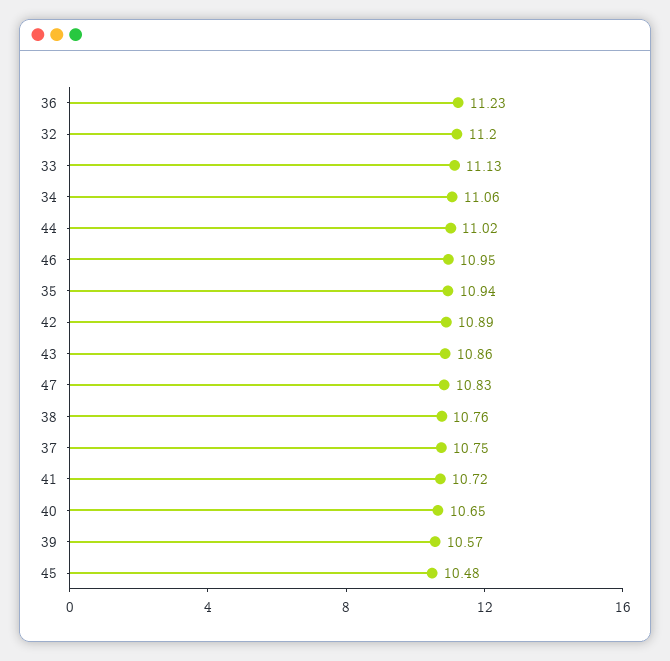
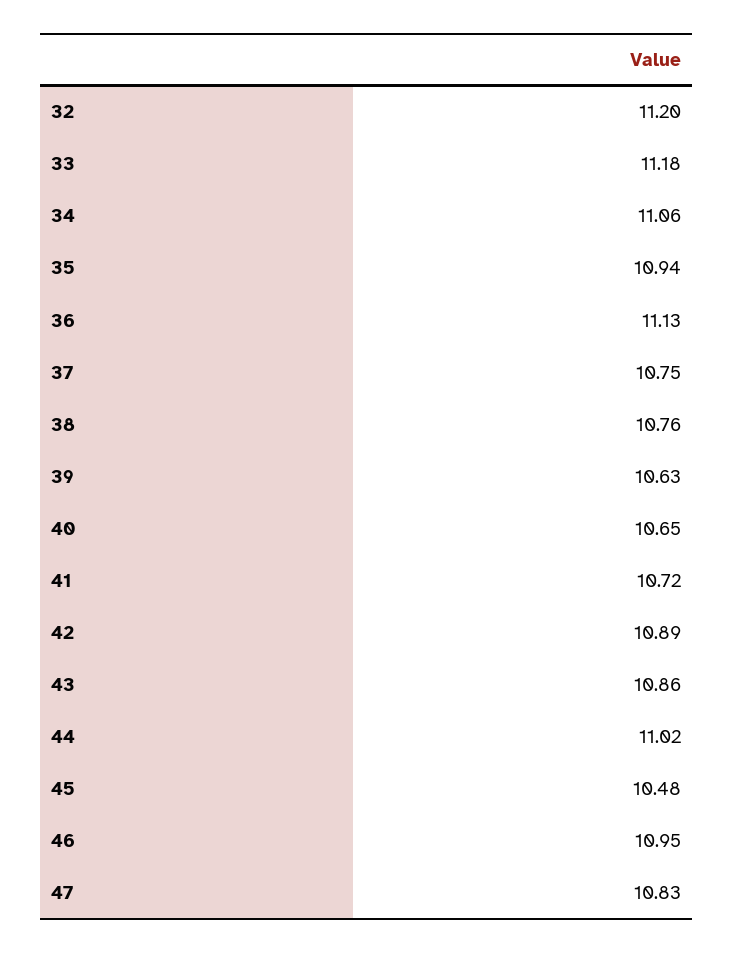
  {
-   "36": 11.23,
+   "36": 11.13,
    "32": 11.2,
-   "33": 11.13,
+   "33": 11.18,
    "34": 11.06,
    "44": 11.02,
    "46": 10.95,
    "35": 10.94,
    "42": 10.89,
    "43": 10.86,
    "47": 10.83,
    "38": 10.76,
    "37": 10.75,
    "41": 10.72,
    "40": 10.65,
-   "39": 10.57,
+   "39": 10.63,
    "45": 10.48
  }

